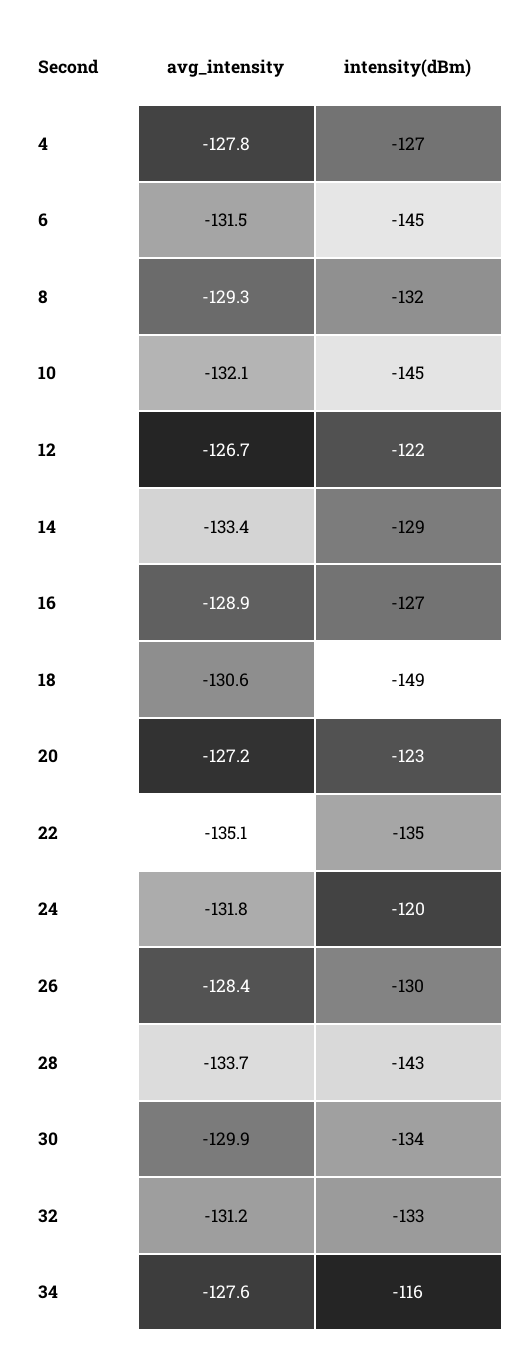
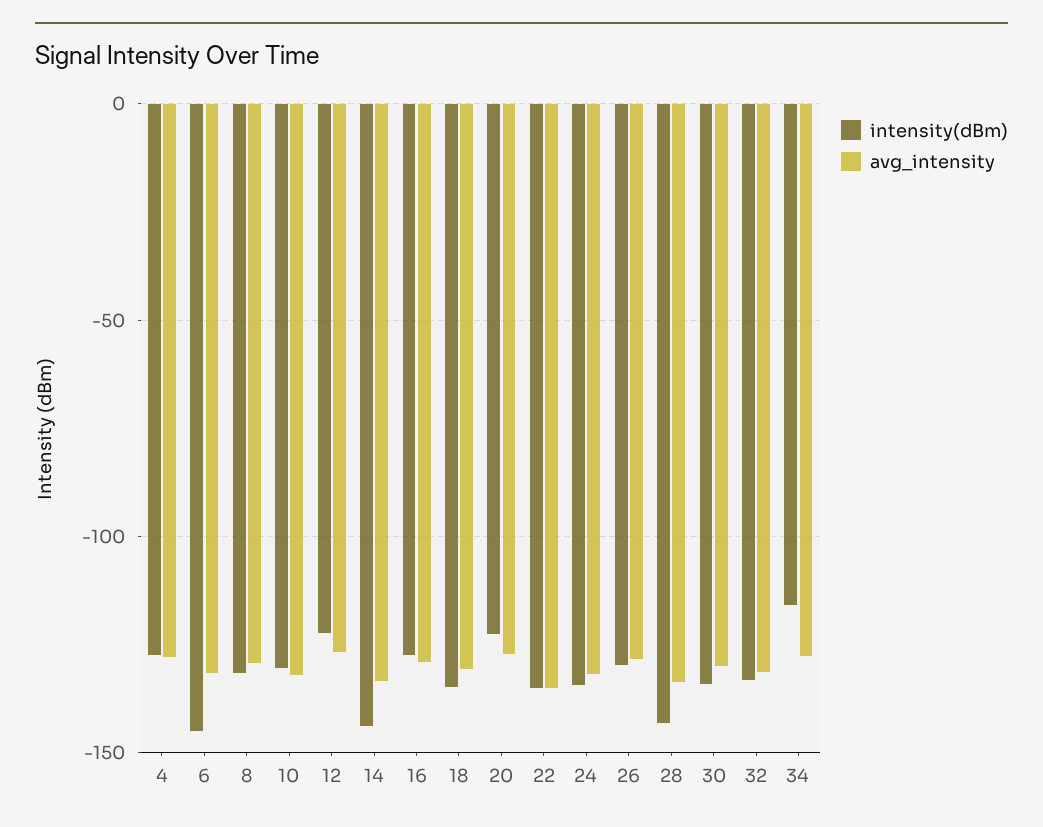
  {
    "avg_intensity": {
      "4": -127.8,
      "6": -131.5,
      "8": -129.3,
      "10": -132.1,
      "12": -126.7,
      "14": -133.4,
      "16": -128.9,
      "18": -130.6,
      "20": -127.2,
      "22": -135.1,
      "24": -131.8,
      "26": -128.4,
      "28": -133.7,
      "30": -129.9,
      "32": -131.2,
      "34": -127.6
    },
    "intensity(dBm)": {
      "4": -127,
      "6": -145,
      "8": -132,
-     "10": -145,
+     "10": -130,
      "12": -122,
-     "14": -129,
+     "14": -145,
      "16": -127,
-     "18": -149,
+     "18": -135,
      "20": -123,
      "22": -135,
-     "24": -120,
+     "24": -135,
      "26": -130,
      "28": -143,
      "30": -134,
      "32": -133,
      "34": -116
    }
  }

